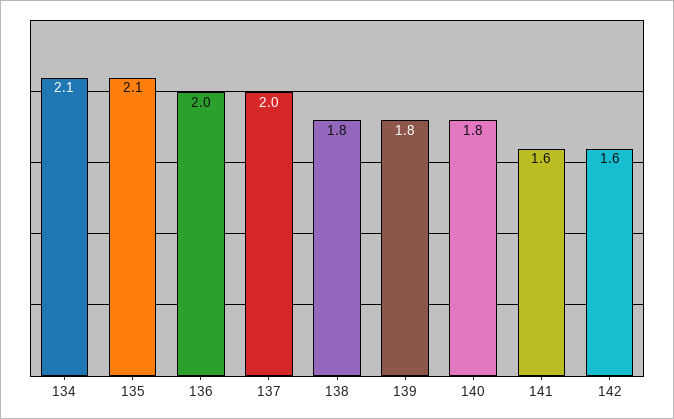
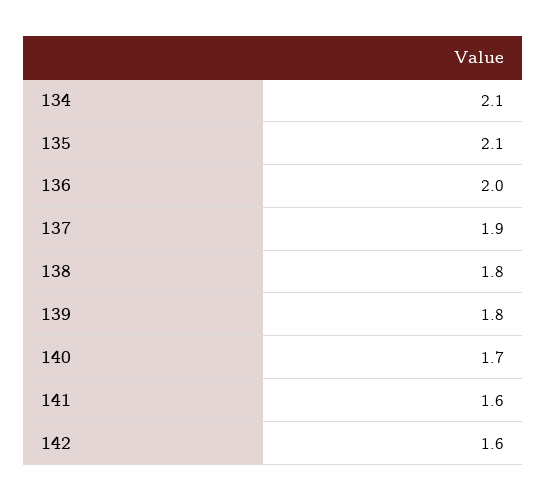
  {
    "134": 2.1,
    "135": 2.1,
    "136": 2,
-   "137": 2,
+   "137": 1.9,
    "138": 1.8,
    "139": 1.8,
-   "140": 1.8,
+   "140": 1.7,
    "141": 1.6,
    "142": 1.6
  }

